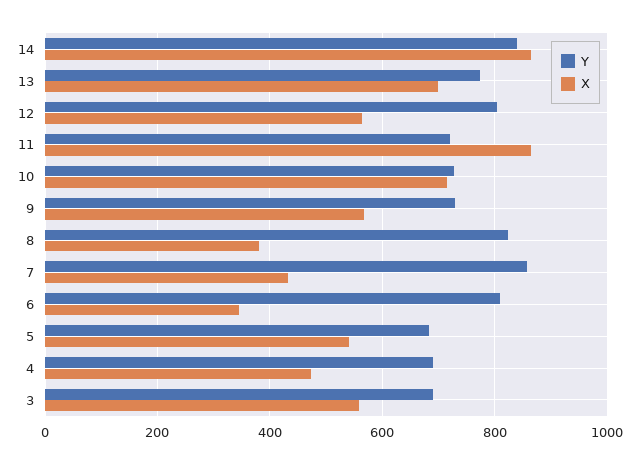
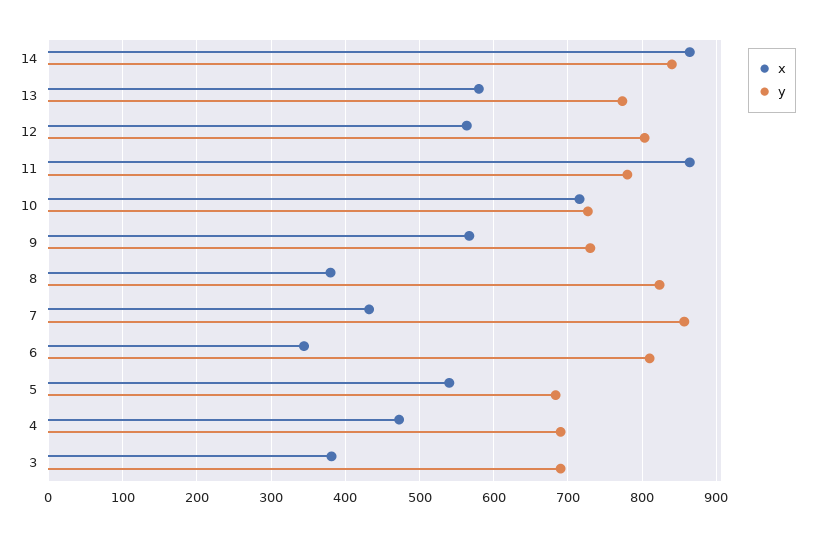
  {
    "Y": {
      "14": 840,
      "13": 770,
      "12": 800,
-     "11": 720,
+     "11": 780,
      "10": 730,
      "9": 730,
      "8": 820,
      "7": 860,
      "6": 810,
      "5": 680,
      "4": 690,
      "3": 690
    },
    "X": {
      "14": 860,
-     "13": 700,
+     "13": 580,
      "12": 560,
      "11": 860,
      "10": 720,
      "9": 570,
      "8": 380,
      "7": 430,
      "6": 340,
      "5": 540,
      "4": 470,
-     "3": 560
+     "3": 380
    }
  }

